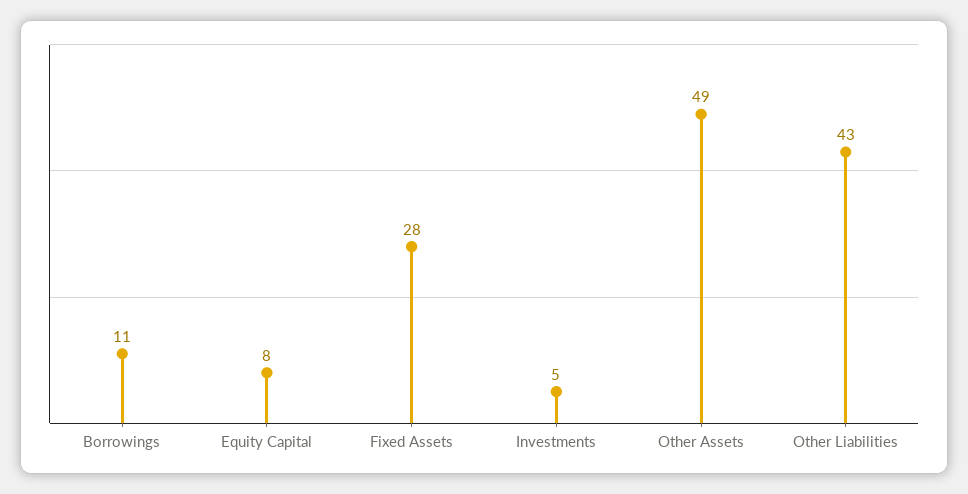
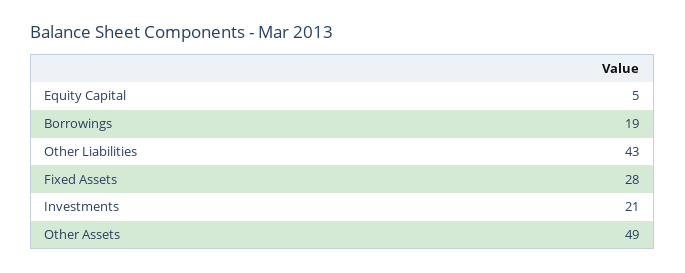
  {
-   "Borrowings": 11,
+   "Borrowings": 19,
-   "Equity Capital": 8,
+   "Equity Capital": 5,
    "Fixed Assets": 28,
-   "Investments": 5,
+   "Investments": 21,
    "Other Assets": 49,
    "Other Liabilities": 43
  }

